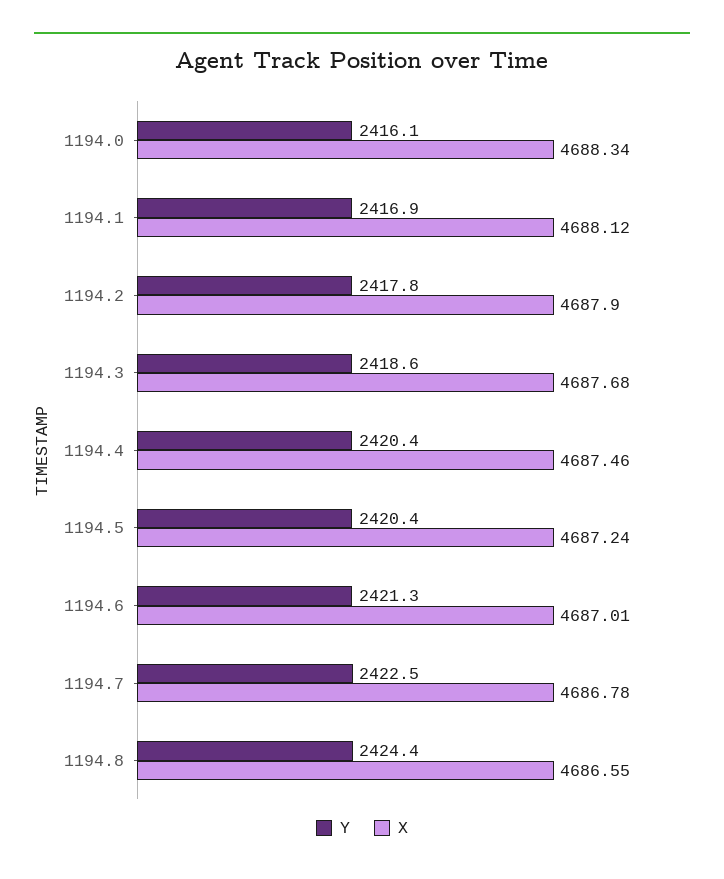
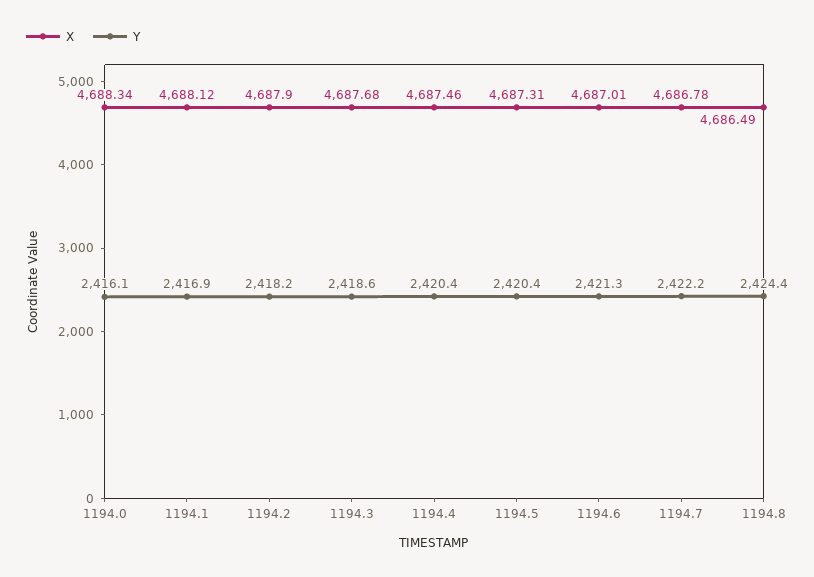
  {
    "Y": {
      "1194.0": 2416.1,
      "1194.1": 2416.9,
-     "1194.2": 2417.8,
+     "1194.2": 2418.2,
      "1194.3": 2418.6,
      "1194.4": 2420.4,
      "1194.5": 2420.4,
      "1194.6": 2421.3,
-     "1194.7": 2422.5,
+     "1194.7": 2422.2,
      "1194.8": 2424.4
    },
    "X": {
      "1194.0": 4688.34,
      "1194.1": 4688.12,
      "1194.2": 4687.9,
      "1194.3": 4687.68,
      "1194.4": 4687.46,
-     "1194.5": 4687.24,
+     "1194.5": 4687.31,
      "1194.6": 4687.01,
      "1194.7": 4686.78,
-     "1194.8": 4686.55
+     "1194.8": 4686.49
    }
  }

